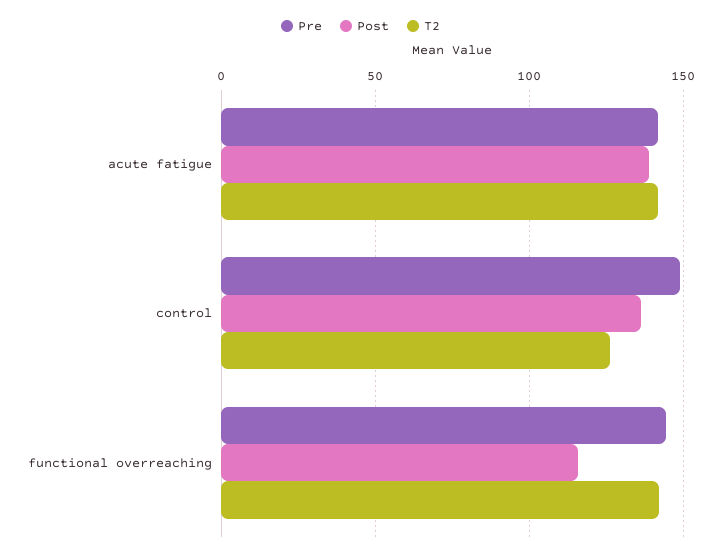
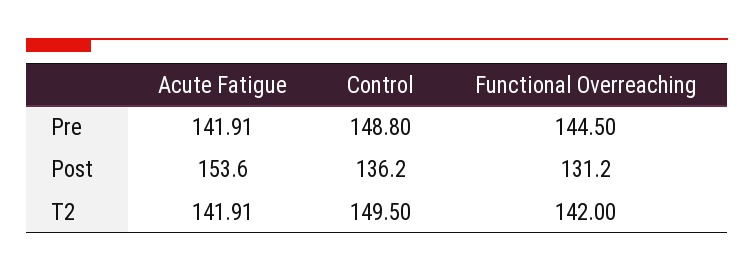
  {
    "Pre": {
      "acute fatigue": 141.91,
      "control": 148.8,
      "functional overreaching": 144.5
    },
    "Post": {
-     "acute fatigue": 140,
+     "acute fatigue": 153.6,
      "control": 136.2,
-     "functional overreaching": 115
+     "functional overreaching": 131.2
    },
    "T2": {
      "acute fatigue": 141.91,
-     "control": 125,
+     "control": 149.5,
      "functional overreaching": 142
    }
  }

